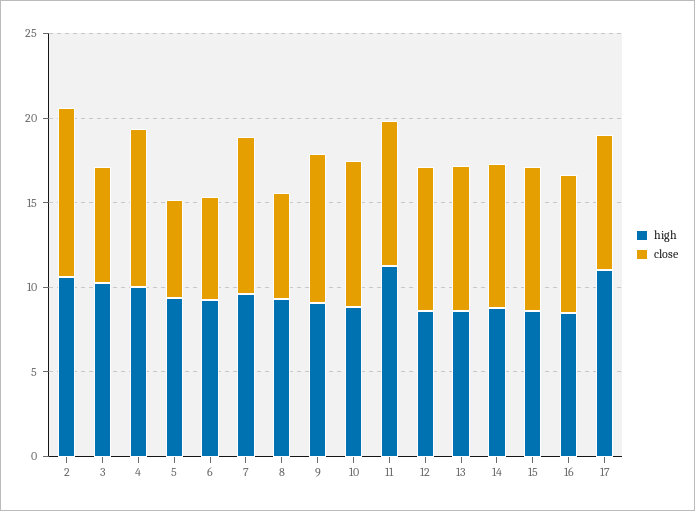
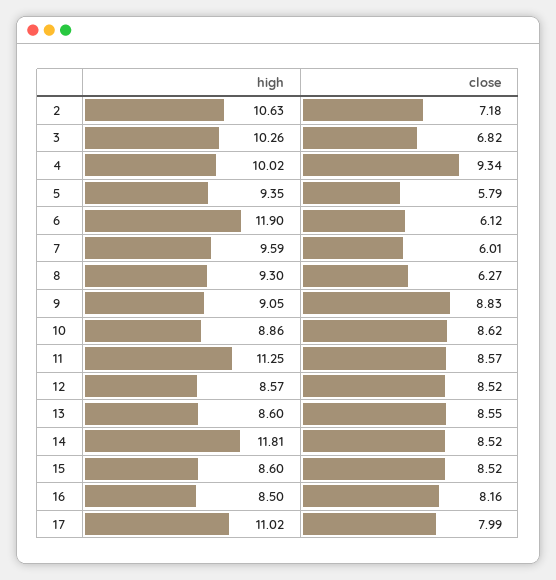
  {
    "high": {
      "2": 10.63,
      "3": 10.26,
      "4": 10.02,
      "5": 9.35,
-     "6": 9,
+     "6": 11.9,
      "7": 9.59,
      "8": 9.3,
      "9": 9.05,
      "10": 8.86,
      "11": 11.25,
      "12": 8.57,
      "13": 8.6,
-     "14": 9,
+     "14": 11.81,
      "15": 8.6,
      "16": 8.5,
      "17": 11.02
    },
    "close": {
-     "2": 10,
+     "2": 7.18,
      "3": 6.82,
      "4": 9.34,
      "5": 5.79,
      "6": 6.12,
-     "7": 9,
+     "7": 6.01,
      "8": 6.27,
      "9": 8.83,
      "10": 8.62,
      "11": 8.57,
      "12": 8.52,
      "13": 8.55,
      "14": 8.52,
      "15": 8.52,
      "16": 8.16,
      "17": 7.99
    }
  }

